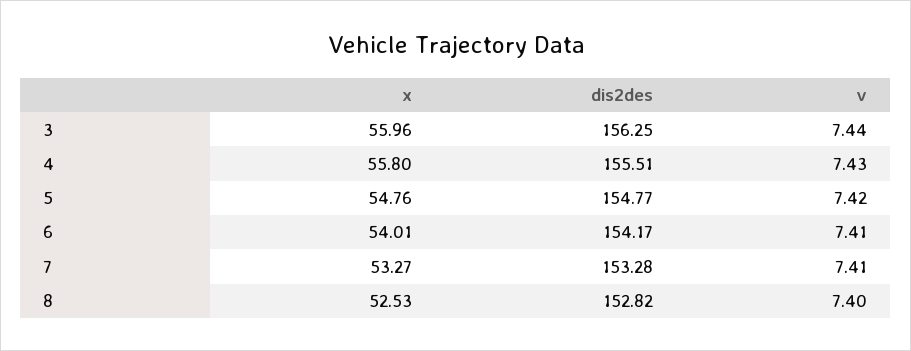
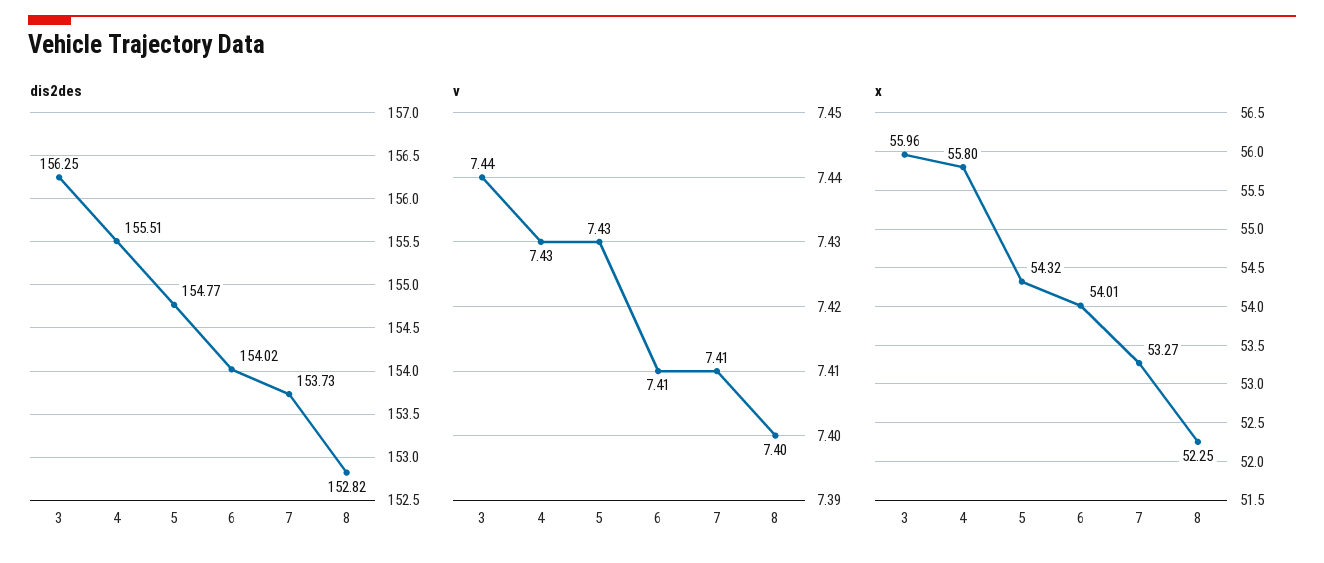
  {
    "x": {
      "3": 55.96,
      "4": 55.8,
-     "5": 54.76,
+     "5": 54.32,
      "6": 54.01,
      "7": 53.27,
-     "8": 52.53
+     "8": 52.25
    },
    "dis2des": {
      "3": 156.25,
      "4": 155.51,
      "5": 154.77,
-     "6": 154.17,
+     "6": 154.02,
-     "7": 153.28,
+     "7": 153.73,
      "8": 152.82
    },
    "v": {
      "3": 7.44,
      "4": 7.43,
-     "5": 7.42,
+     "5": 7.43,
      "6": 7.41,
      "7": 7.41,
      "8": 7.4
    }
  }

